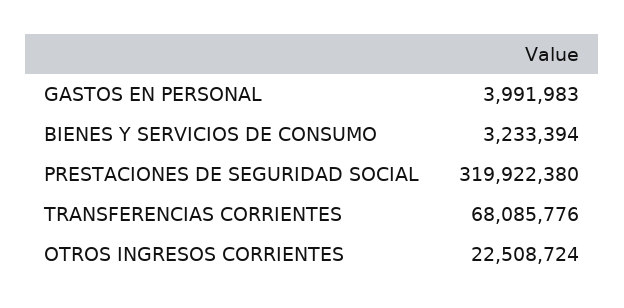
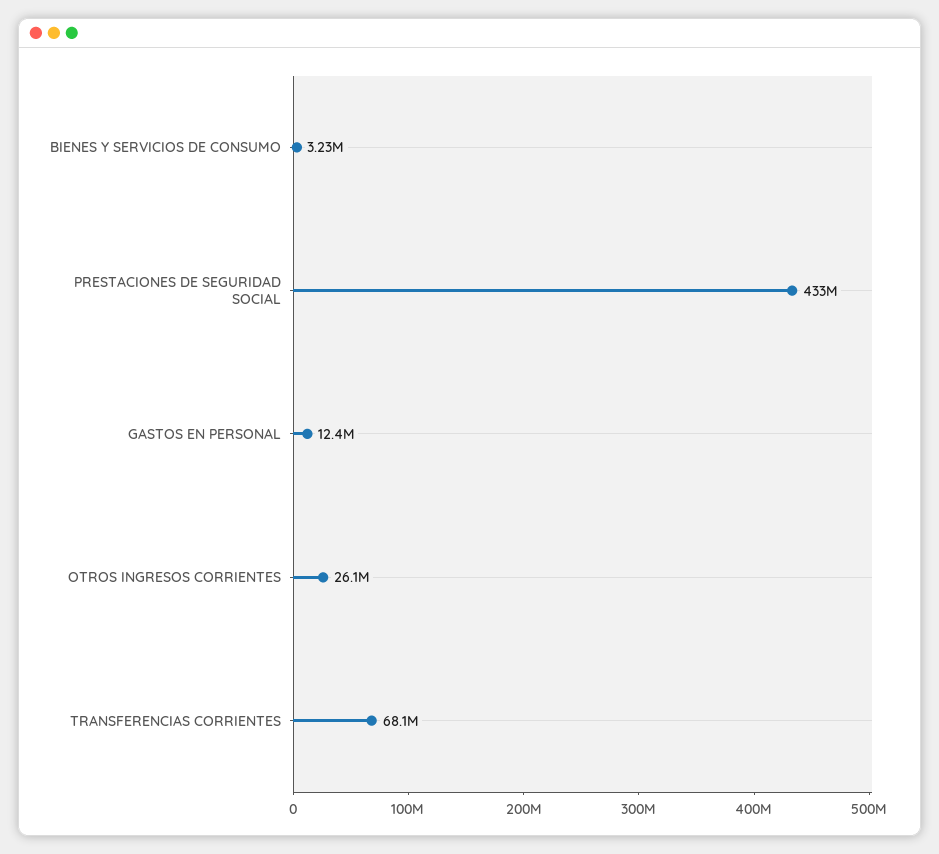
  {
-   "GASTOS EN PERSONAL": 3991983,
+   "GASTOS EN PERSONAL": 12400000,
    "BIENES Y SERVICIOS DE CONSUMO": 3233394,
-   "PRESTACIONES DE SEGURIDAD SOCIAL": 319922380,
+   "PRESTACIONES DE SEGURIDAD SOCIAL": 433000000,
    "TRANSFERENCIAS CORRIENTES": 68085776,
-   "OTROS INGRESOS CORRIENTES": 22508724
+   "OTROS INGRESOS CORRIENTES": 26100000
  }

